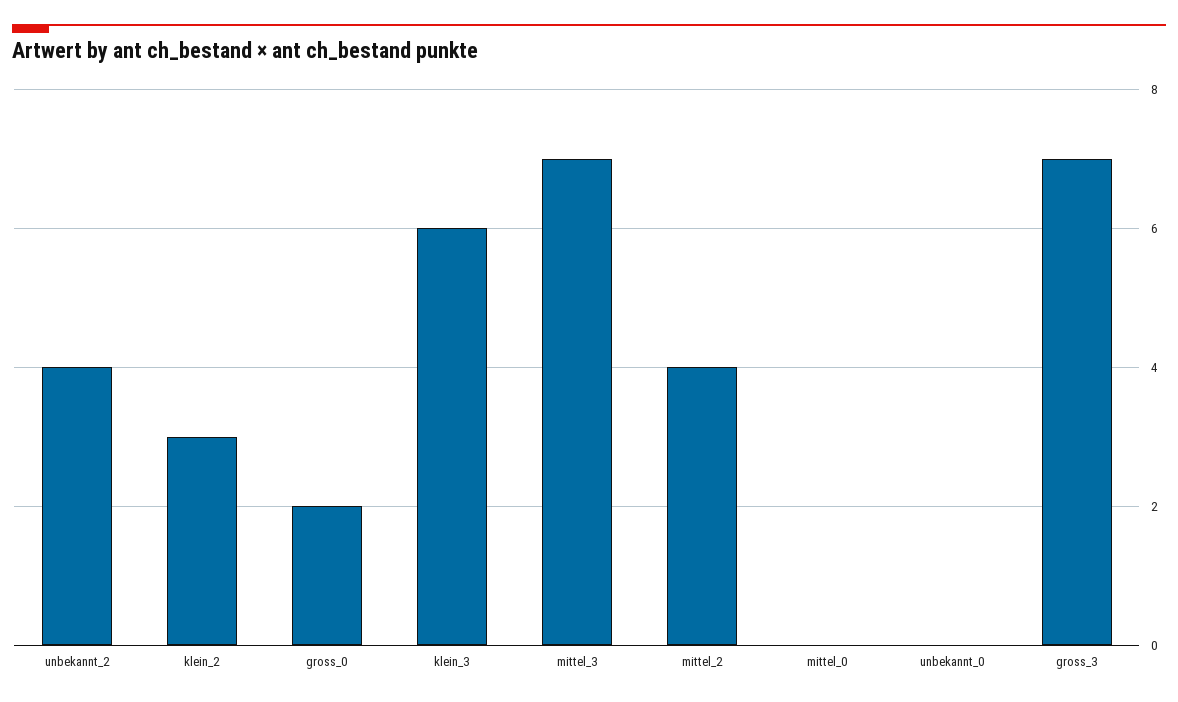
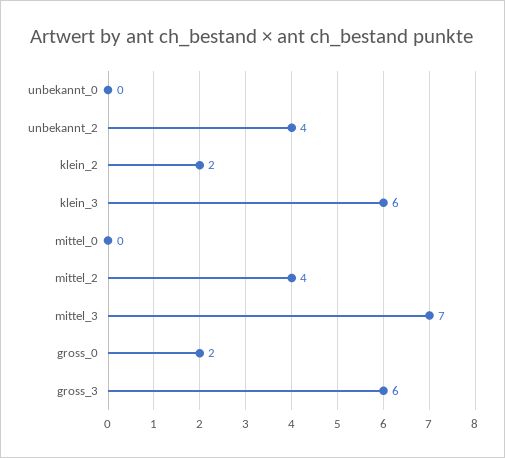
  {
    "unbekannt_2": 4,
-   "klein_2": 3,
+   "klein_2": 2,
    "gross_0": 2,
    "klein_3": 6,
    "mittel_3": 7,
    "mittel_2": 4,
    "mittel_0": 0,
    "unbekannt_0": 0,
-   "gross_3": 7
+   "gross_3": 6
  }

